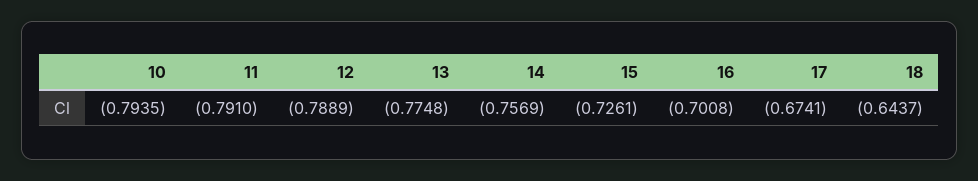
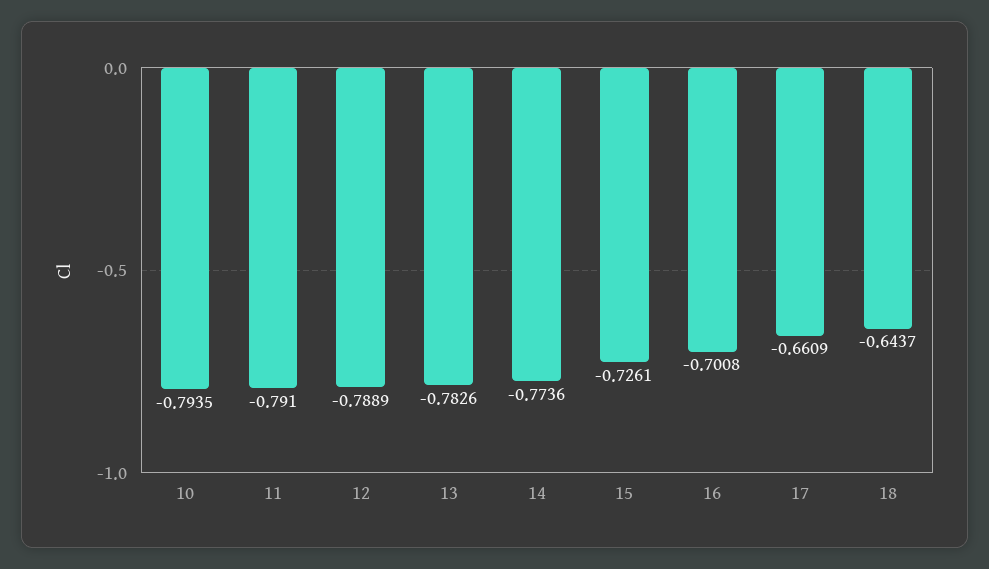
  {
    "10": -0.7935,
    "11": -0.791,
    "12": -0.7889,
-   "13": -0.7748,
+   "13": -0.7826,
-   "14": -0.7569,
+   "14": -0.7736,
    "15": -0.7261,
    "16": -0.7008,
-   "17": -0.6741,
+   "17": -0.6609,
    "18": -0.6437
  }

